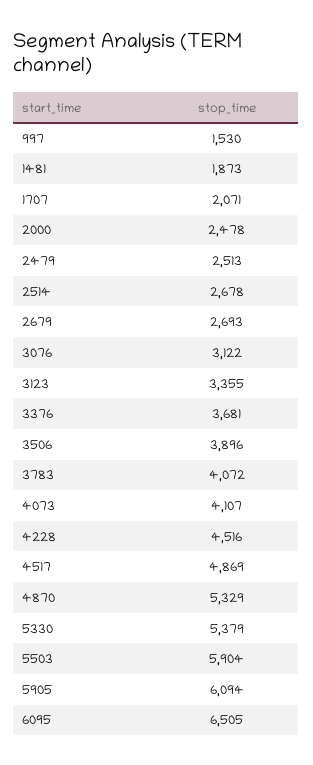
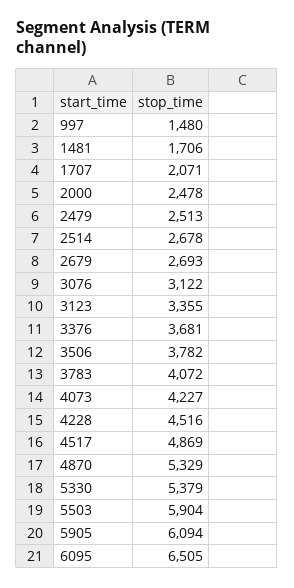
  {
-   "997": 1530,
+   "997": 1480,
-   "1481": 1873,
+   "1481": 1706,
    "1707": 2071,
    "2000": 2478,
    "2479": 2513,
    "2514": 2678,
    "2679": 2693,
    "3076": 3122,
    "3123": 3355,
    "3376": 3681,
-   "3506": 3896,
+   "3506": 3782,
    "3783": 4072,
-   "4073": 4107,
+   "4073": 4227,
    "4228": 4516,
    "4517": 4869,
    "4870": 5329,
    "5330": 5379,
    "5503": 5904,
    "5905": 6094,
    "6095": 6505
  }

